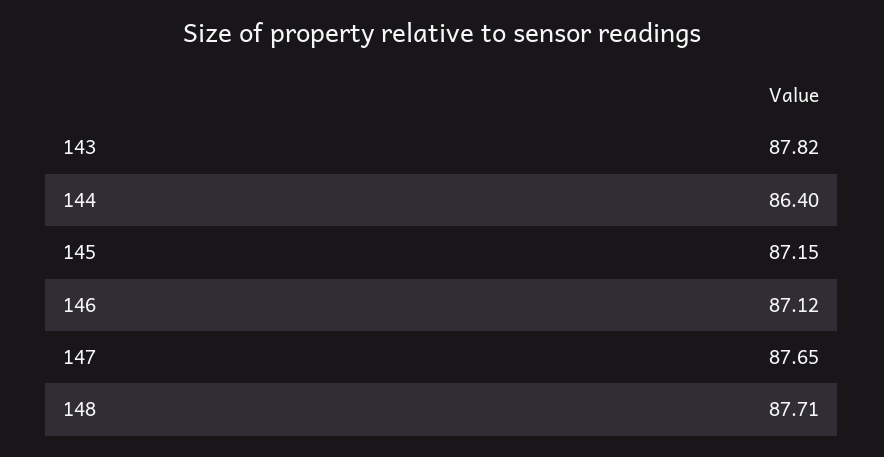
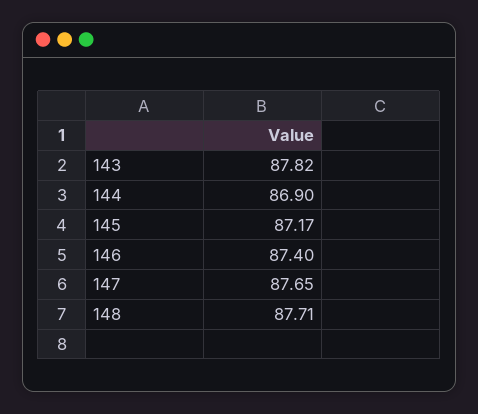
  {
    "143": 87.82,
-   "144": 86.4,
+   "144": 86.9,
-   "145": 87.15,
+   "145": 87.17,
-   "146": 87.12,
+   "146": 87.4,
    "147": 87.65,
    "148": 87.71
  }

